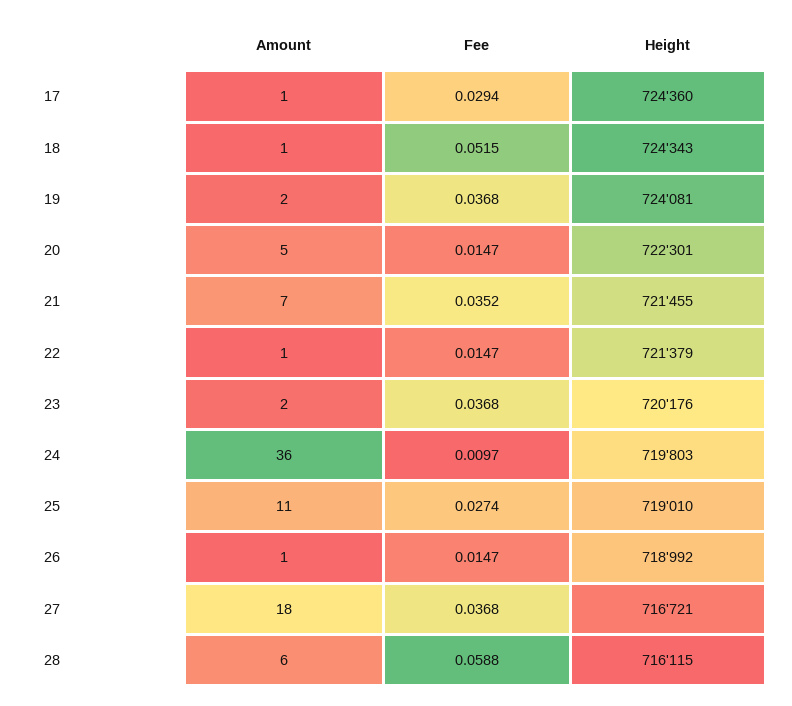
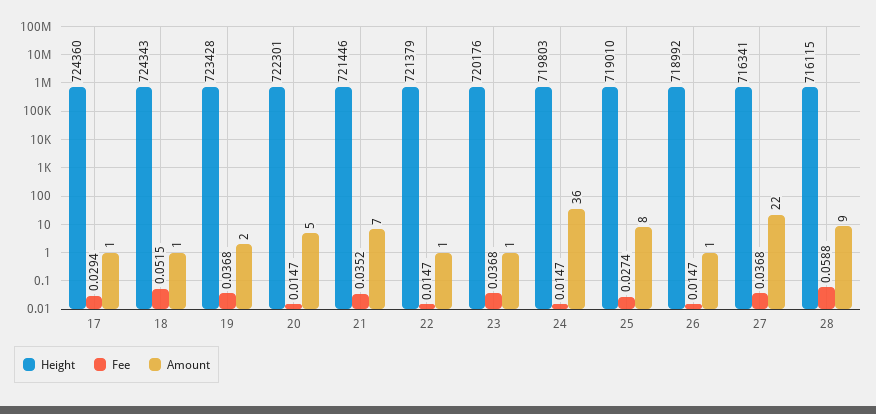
  {
    "Amount": {
      "17": 1,
      "18": 1,
      "19": 2,
      "20": 5,
      "21": 7,
      "22": 1,
-     "23": 2,
+     "23": 1,
      "24": 36,
-     "25": 11,
+     "25": 8,
      "26": 1,
-     "27": 18,
+     "27": 22,
-     "28": 6
+     "28": 9
    },
    "Fee": {
      "17": 0.0294,
      "18": 0.0515,
      "19": 0.0368,
      "20": 0.0147,
      "21": 0.0352,
      "22": 0.0147,
      "23": 0.0368,
-     "24": 0.0097,
+     "24": 0.0147,
      "25": 0.0274,
      "26": 0.0147,
      "27": 0.0368,
      "28": 0.0588
    },
    "Height": {
      "17": 724360,
      "18": 724343,
-     "19": 724081,
+     "19": 723428,
      "20": 722301,
-     "21": 721455,
+     "21": 721446,
      "22": 721379,
      "23": 720176,
      "24": 719803,
      "25": 719010,
      "26": 718992,
-     "27": 716721,
+     "27": 716341,
      "28": 716115
    }
  }

